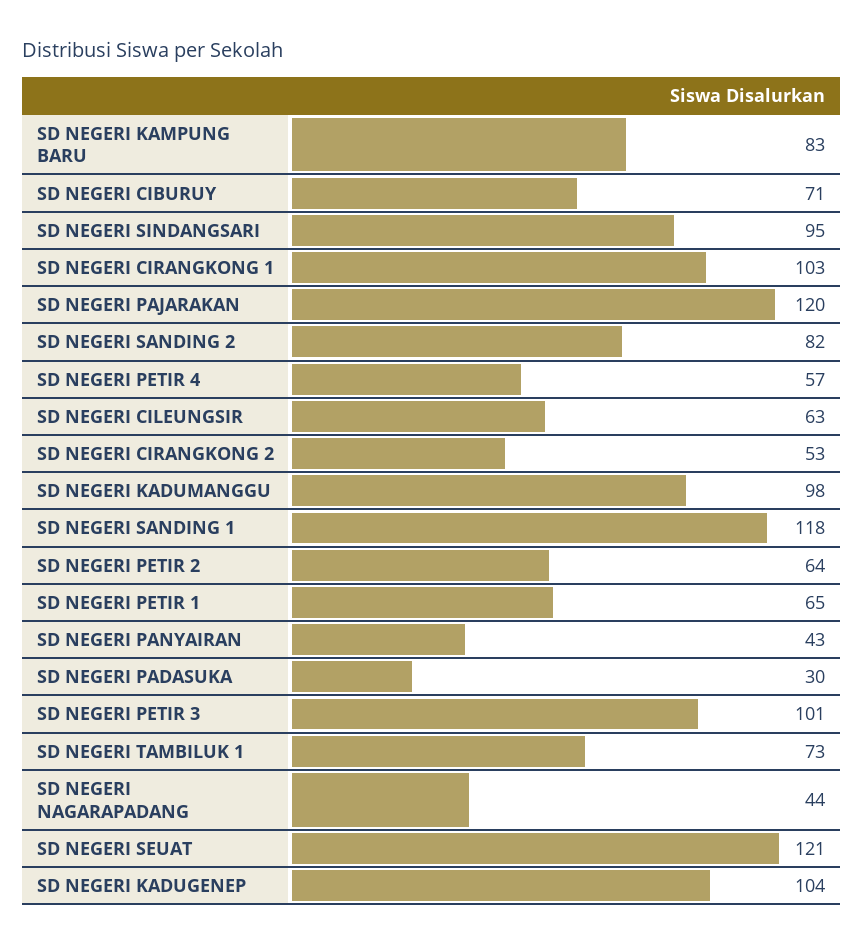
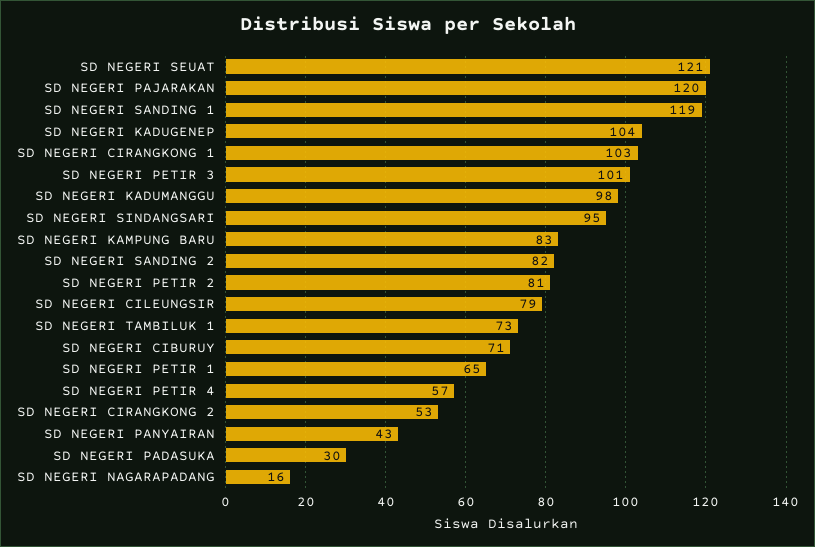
  {
    "SD NEGERI KAMPUNG BARU": 83,
    "SD NEGERI CIBURUY": 71,
    "SD NEGERI SINDANGSARI": 95,
    "SD NEGERI CIRANGKONG 1": 103,
    "SD NEGERI PAJARAKAN": 120,
    "SD NEGERI SANDING 2": 82,
    "SD NEGERI PETIR 4": 57,
-   "SD NEGERI CILEUNGSIR": 63,
+   "SD NEGERI CILEUNGSIR": 79,
    "SD NEGERI CIRANGKONG 2": 53,
    "SD NEGERI KADUMANGGU": 98,
-   "SD NEGERI SANDING 1": 118,
+   "SD NEGERI SANDING 1": 119,
-   "SD NEGERI PETIR 2": 64,
+   "SD NEGERI PETIR 2": 81,
    "SD NEGERI PETIR 1": 65,
    "SD NEGERI PANYAIRAN": 43,
    "SD NEGERI PADASUKA": 30,
    "SD NEGERI PETIR 3": 101,
    "SD NEGERI TAMBILUK 1": 73,
-   "SD NEGERI NAGARAPADANG": 44,
+   "SD NEGERI NAGARAPADANG": 16,
    "SD NEGERI SEUAT": 121,
    "SD NEGERI KADUGENEP": 104
  }

